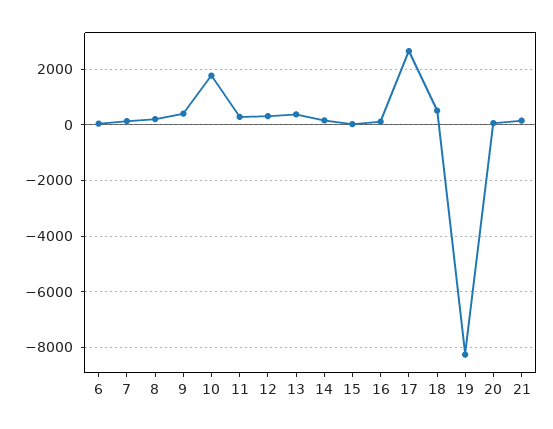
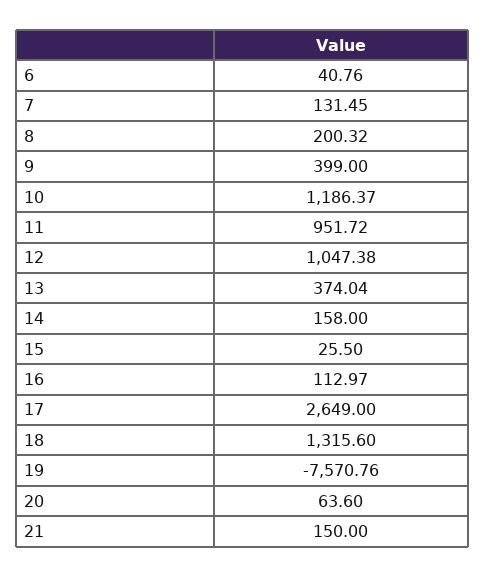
  {
    "6": 40.76,
    "7": 131.45,
    "8": 200.32,
    "9": 399,
-   "10": 1750,
+   "10": 1186.37,
-   "11": 250,
+   "11": 951.72,
-   "12": 250,
+   "12": 1047.38,
    "13": 374.04,
    "14": 158,
    "15": 25.5,
    "16": 112.97,
    "17": 2649,
-   "18": 500,
+   "18": 1315.6,
-   "19": -8250,
+   "19": -7570.76,
    "20": 63.6,
    "21": 150
  }

